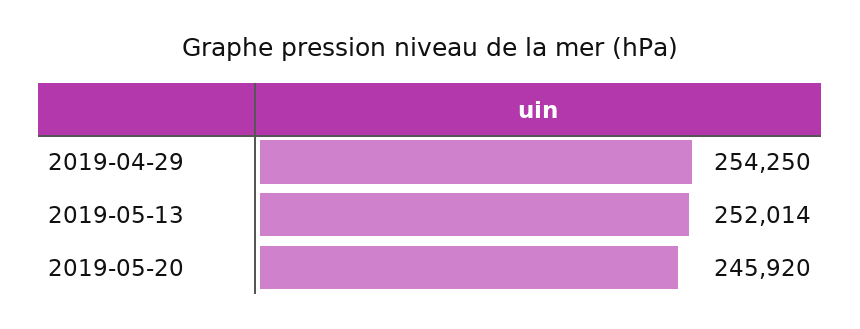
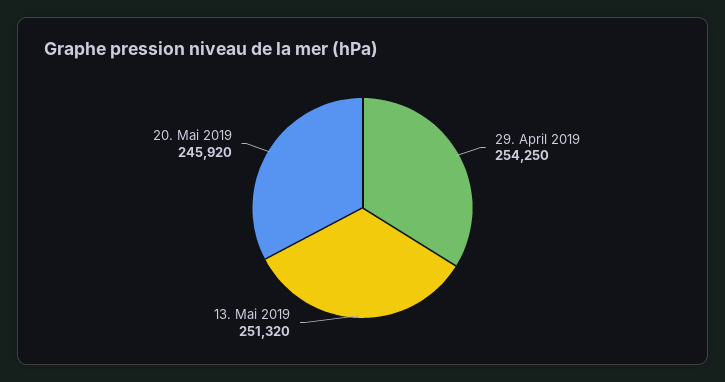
  {
    "2019-04-29": 254250,
-   "2019-05-13": 252014,
+   "2019-05-13": 251320,
    "2019-05-20": 245920
  }

